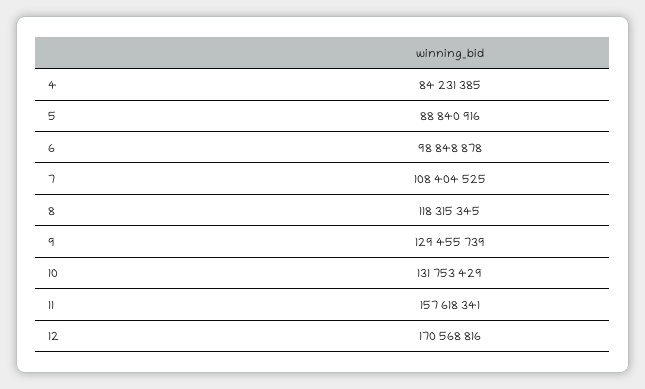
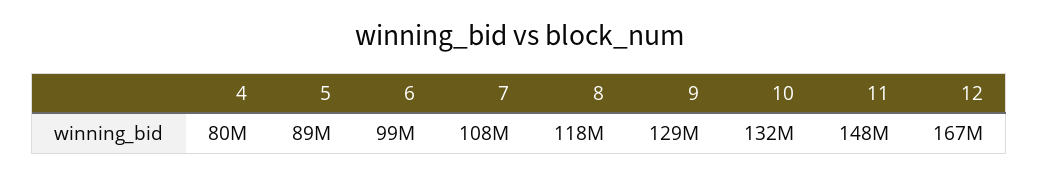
  {
-   "4": 84231385,
+   "4": 80000000,
    "5": 88840916,
    "6": 98848878,
    "7": 108404525,
    "8": 118315345,
    "9": 129455739,
    "10": 131753429,
-   "11": 157618341,
+   "11": 148000000,
-   "12": 170568816
+   "12": 167000000
  }

